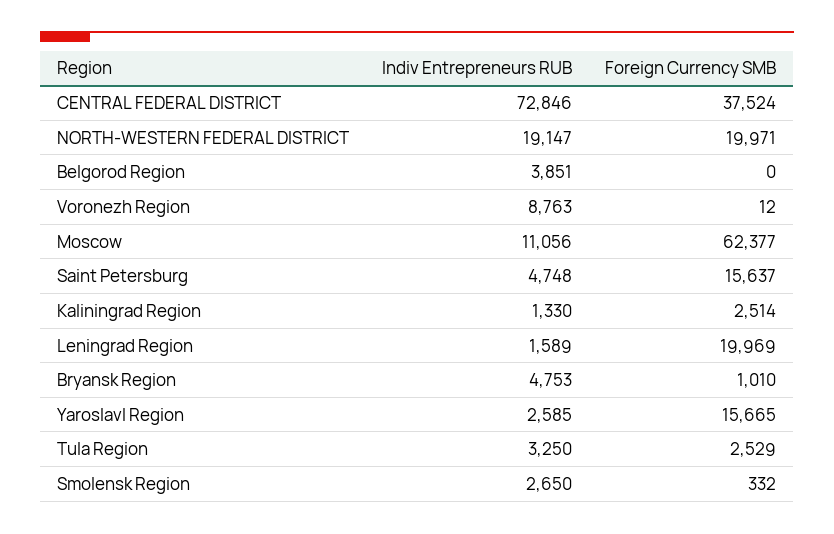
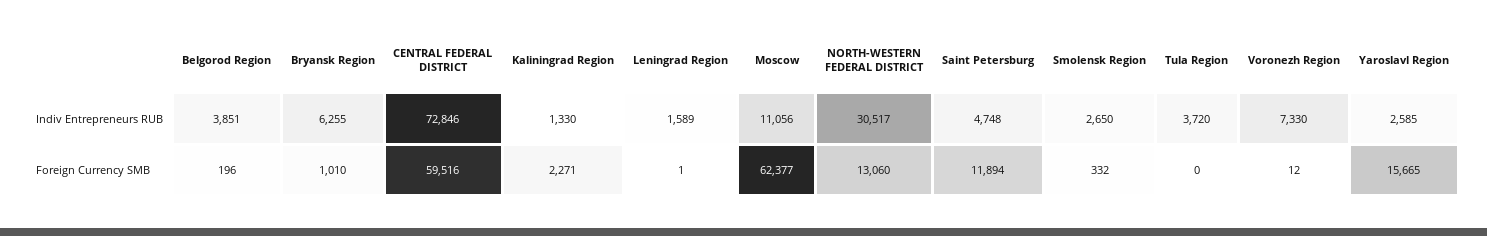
  {
    "Indiv Entrepreneurs RUB": {
      "CENTRAL FEDERAL DISTRICT": 72846,
-     "NORTH-WESTERN FEDERAL DISTRICT": 19147,
+     "NORTH-WESTERN FEDERAL DISTRICT": 30517,
      "Belgorod Region": 3851,
-     "Voronezh Region": 8763,
+     "Voronezh Region": 7330,
      "Moscow": 11056,
      "Saint Petersburg": 4748,
      "Kaliningrad Region": 1330,
      "Leningrad Region": 1589,
-     "Bryansk Region": 4753,
+     "Bryansk Region": 6255,
      "Yaroslavl Region": 2585,
-     "Tula Region": 3250,
+     "Tula Region": 3720,
      "Smolensk Region": 2650
    },
    "Foreign Currency SMB": {
-     "CENTRAL FEDERAL DISTRICT": 37524,
+     "CENTRAL FEDERAL DISTRICT": 59516,
-     "NORTH-WESTERN FEDERAL DISTRICT": 19971,
+     "NORTH-WESTERN FEDERAL DISTRICT": 13060,
-     "Belgorod Region": 0,
+     "Belgorod Region": 196,
      "Voronezh Region": 12,
      "Moscow": 62377,
-     "Saint Petersburg": 15637,
+     "Saint Petersburg": 11894,
-     "Kaliningrad Region": 2514,
+     "Kaliningrad Region": 2271,
-     "Leningrad Region": 19969,
+     "Leningrad Region": 1,
      "Bryansk Region": 1010,
      "Yaroslavl Region": 15665,
-     "Tula Region": 2529,
+     "Tula Region": 0,
      "Smolensk Region": 332
    }
  }

